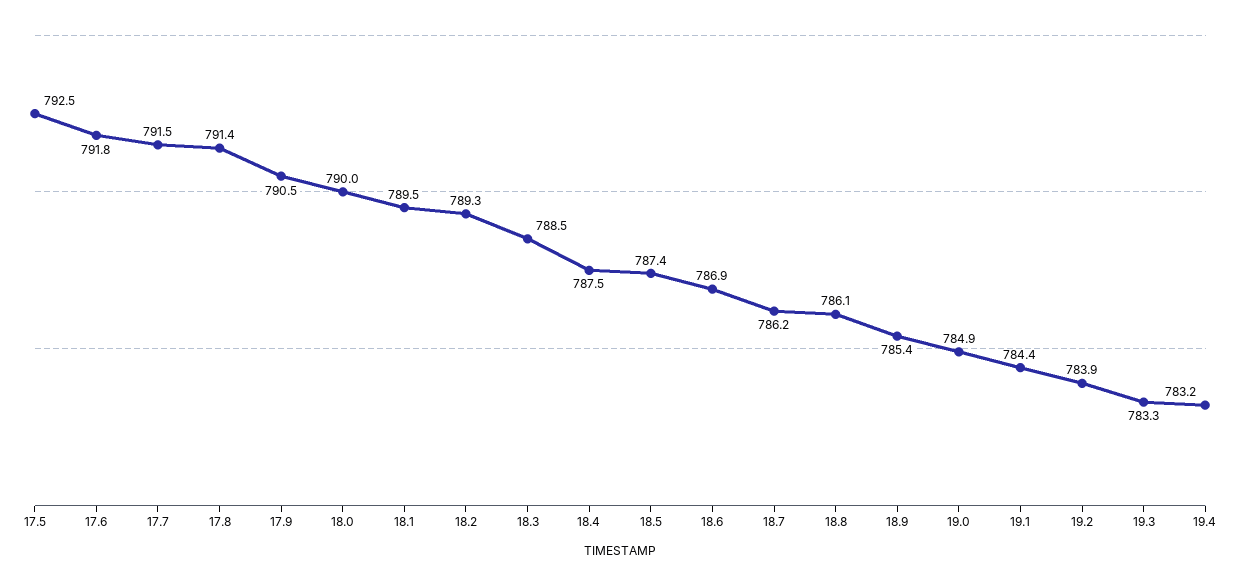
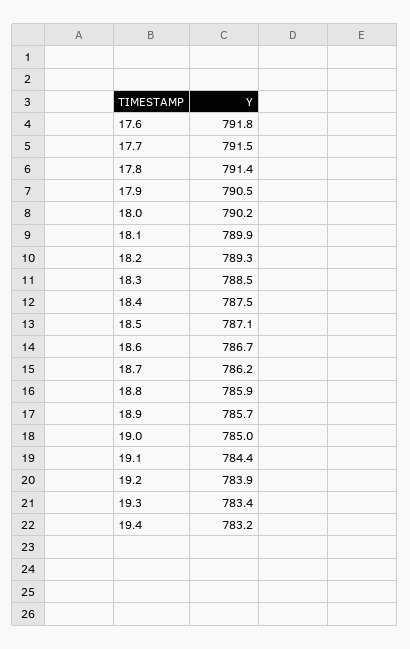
  {
-   "17.5": 792.5,
    "17.6": 791.8,
    "17.7": 791.5,
    "17.8": 791.4,
    "17.9": 790.5,
-   "18.0": 790,
+   "18.0": 790.2,
-   "18.1": 789.5,
+   "18.1": 789.9,
    "18.2": 789.3,
    "18.3": 788.5,
    "18.4": 787.5,
-   "18.5": 787.4,
+   "18.5": 787.1,
-   "18.6": 786.9,
+   "18.6": 786.7,
    "18.7": 786.2,
-   "18.8": 786.1,
+   "18.8": 785.9,
-   "18.9": 785.4,
+   "18.9": 785.7,
-   "19.0": 784.9,
+   "19.0": 785,
    "19.1": 784.4,
    "19.2": 783.9,
-   "19.3": 783.3,
+   "19.3": 783.4,
    "19.4": 783.2
  }

